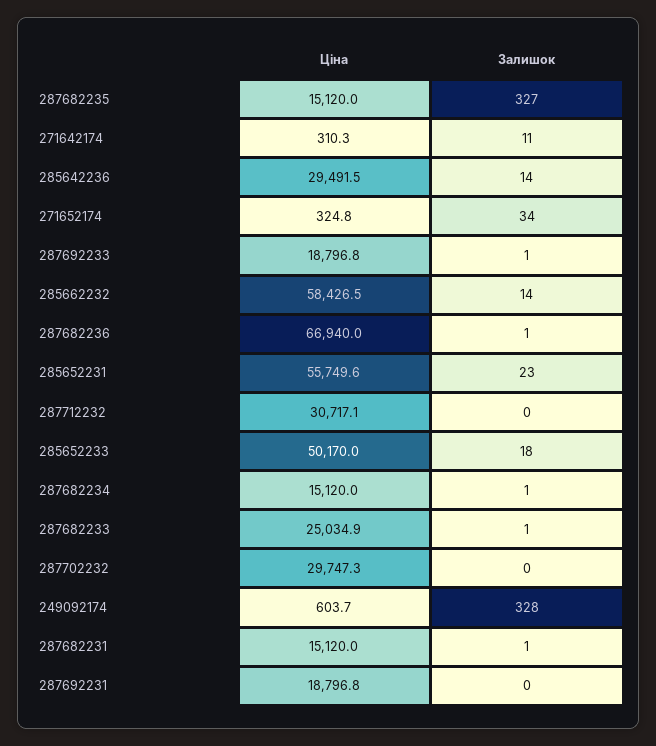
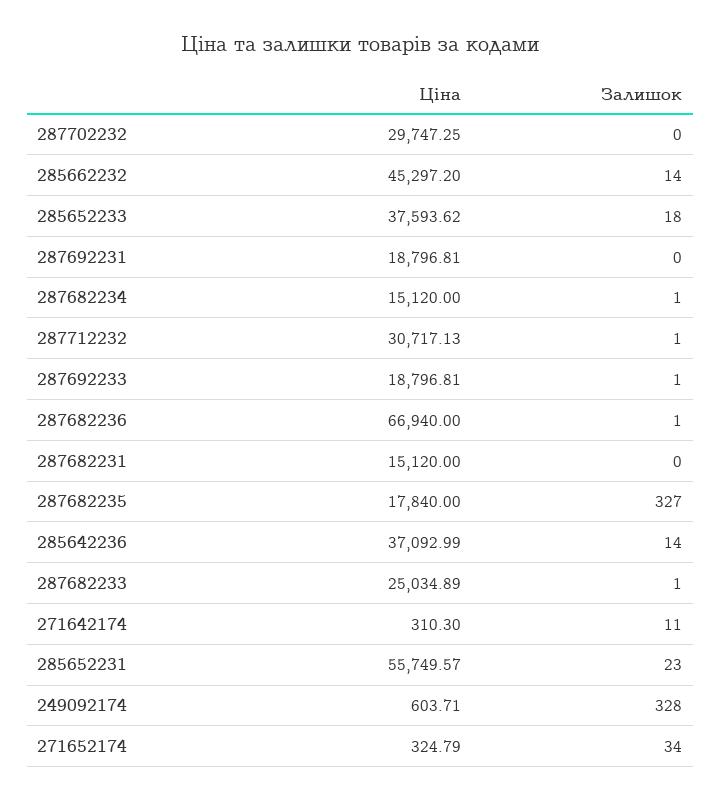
  {
    "Ціна": {
-     "287682235": 15120,
+     "287682235": 17840,
      "271642174": 310.3,
-     "285642236": 29491.5,
+     "285642236": 37092.99,
      "271652174": 324.79,
      "287692233": 18796.81,
-     "285662232": 58426.5,
+     "285662232": 45297.2,
      "287682236": 66940,
      "285652231": 55749.57,
      "287712232": 30717.13,
-     "285652233": 50170,
+     "285652233": 37593.62,
      "287682234": 15120,
      "287682233": 25034.89,
      "287702232": 29747.25,
      "249092174": 603.71,
      "287682231": 15120,
      "287692231": 18796.81
    },
    "Залишок": {
      "287682235": 327,
      "271642174": 11,
      "285642236": 14,
      "271652174": 34,
      "287692233": 1,
      "285662232": 14,
      "287682236": 1,
      "285652231": 23,
-     "287712232": 0,
+     "287712232": 1,
      "285652233": 18,
      "287682234": 1,
      "287682233": 1,
      "287702232": 0,
      "249092174": 328,
-     "287682231": 1,
+     "287682231": 0,
      "287692231": 0
    }
  }

